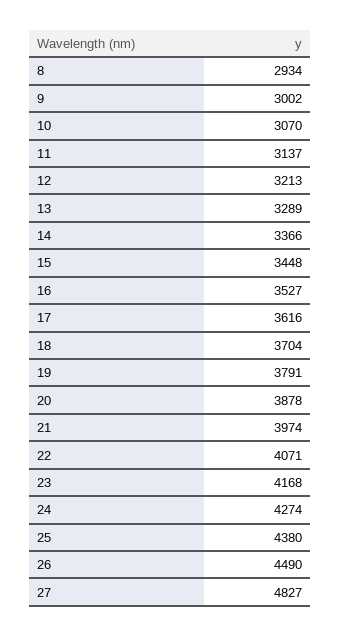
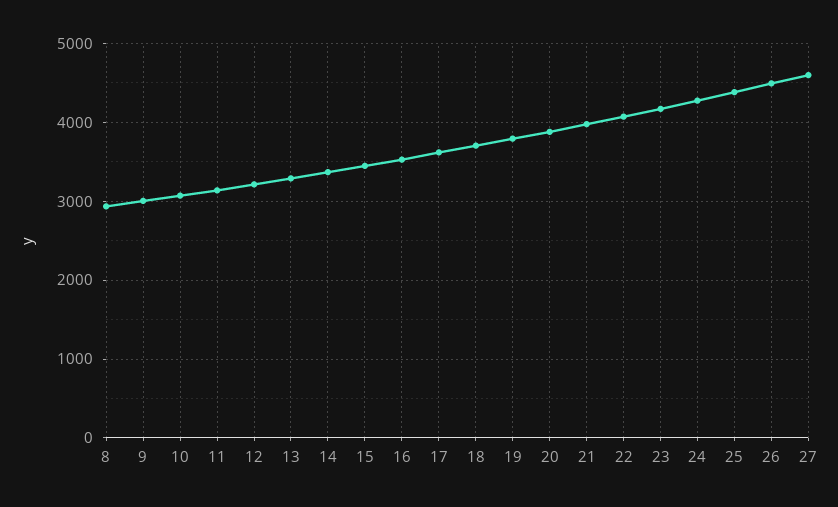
  {
    "8": 2934,
    "9": 3002,
    "10": 3070,
    "11": 3137,
    "12": 3213,
    "13": 3289,
    "14": 3366,
    "15": 3448,
    "16": 3527,
    "17": 3616,
    "18": 3704,
    "19": 3791,
    "20": 3878,
    "21": 3974,
    "22": 4071,
    "23": 4168,
    "24": 4274,
    "25": 4380,
    "26": 4490,
-   "27": 4827
+   "27": 4600
  }

